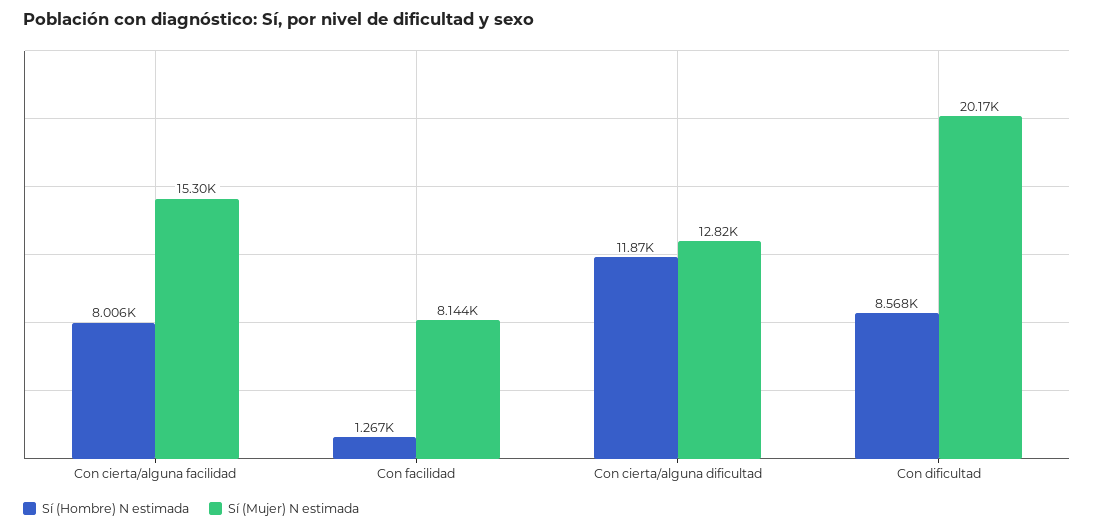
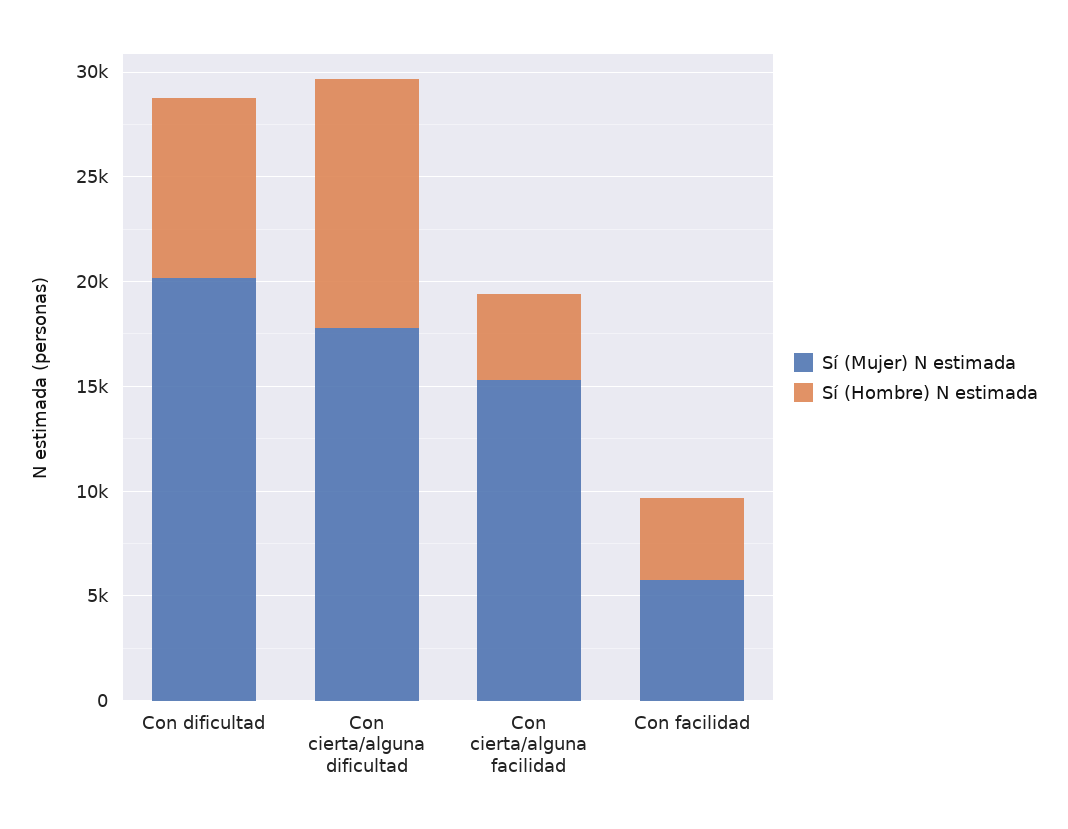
  {
    "Sí (Hombre) N estimada": {
-     "Con cierta/alguna facilidad": 8006,
+     "Con cierta/alguna facilidad": 4000,
-     "Con facilidad": 1267,
+     "Con facilidad": 4000,
      "Con cierta/alguna dificultad": 11870,
      "Con dificultad": 8568
    },
    "Sí (Mujer) N estimada": {
      "Con cierta/alguna facilidad": 15300,
-     "Con facilidad": 8144,
+     "Con facilidad": 6000,
-     "Con cierta/alguna dificultad": 12820,
+     "Con cierta/alguna dificultad": 18000,
      "Con dificultad": 20170
    }
  }

